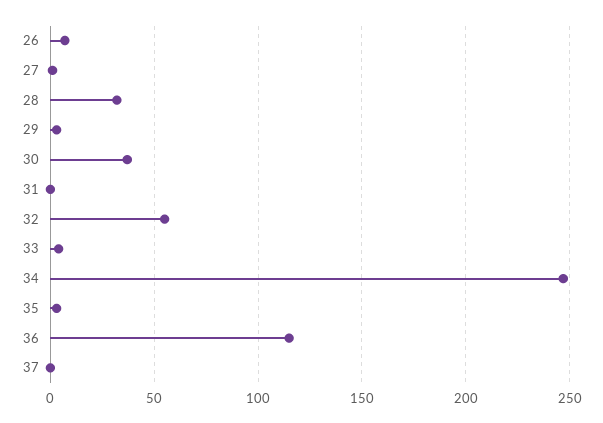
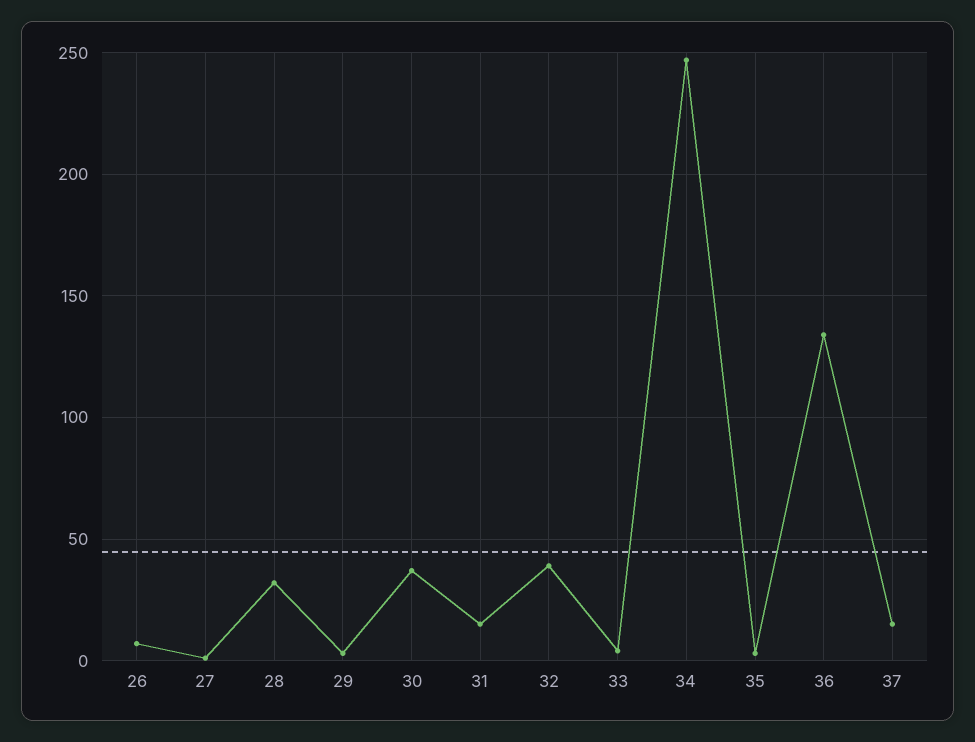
  {
    "26": 5,
    "27": 0,
    "28": 30,
    "29": 5,
    "30": 35,
-   "31": 0,
+   "31": 15,
-   "32": 55,
+   "32": 40,
    "33": 5,
    "34": 245,
    "35": 5,
-   "36": 115,
+   "36": 135,
-   "37": 0
+   "37": 15
  }

